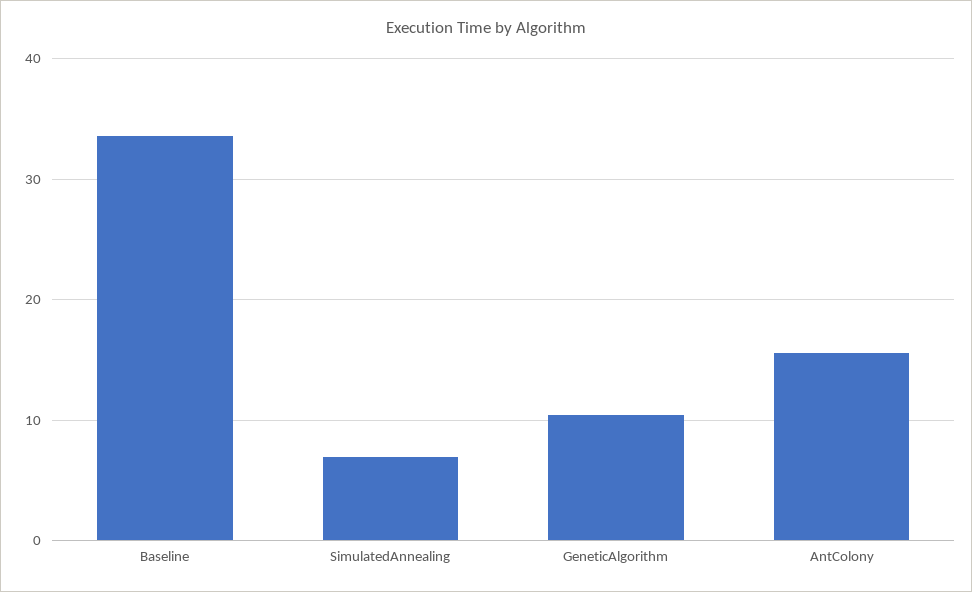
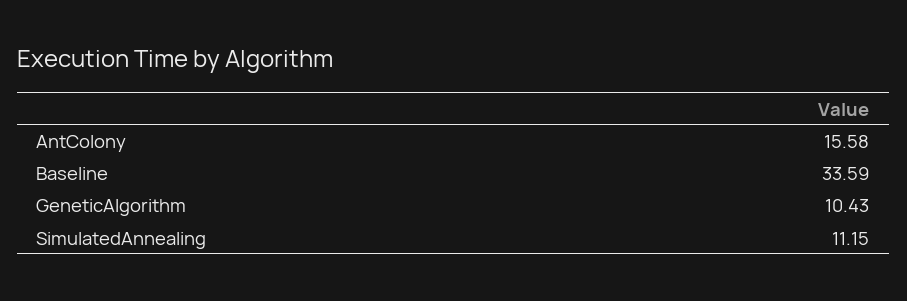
  {
    "Baseline": 33.59,
-   "SimulatedAnnealing": 7,
+   "SimulatedAnnealing": 11.15,
    "GeneticAlgorithm": 10.43,
    "AntColony": 15.58
  }

